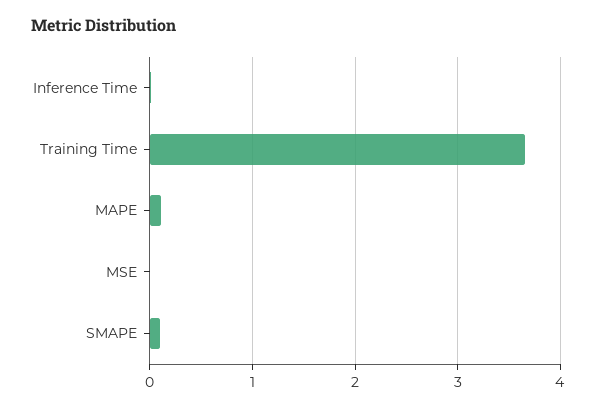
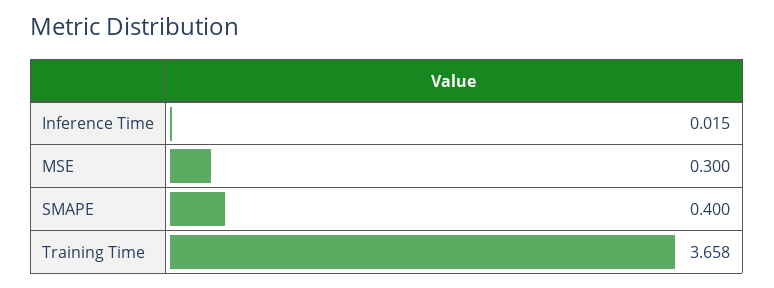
  {
    "Inference Time": 0.015,
    "Training Time": 3.658,
-   "MAPE": 0.1,
-   "MSE": 0,
+   "MSE": 0.3,
-   "SMAPE": 0.1
+   "SMAPE": 0.4
  }

